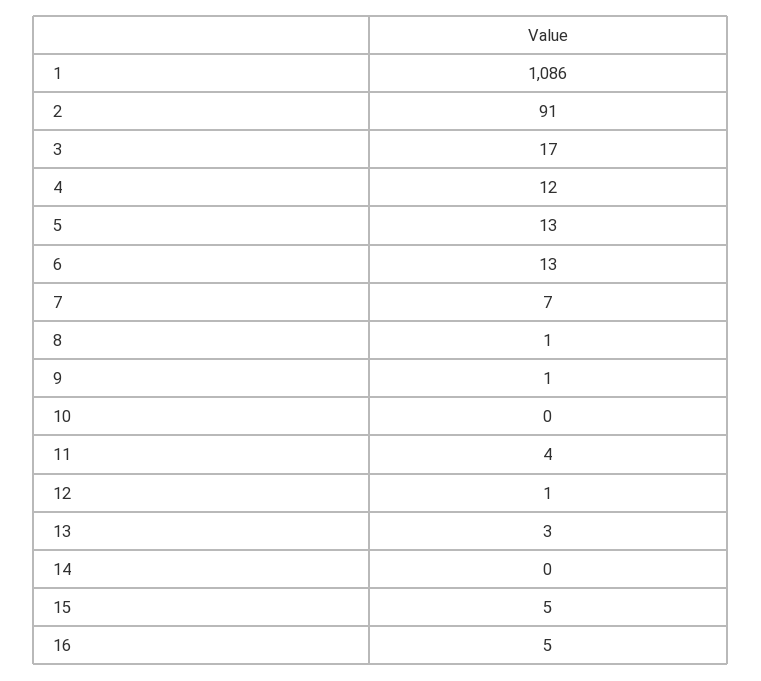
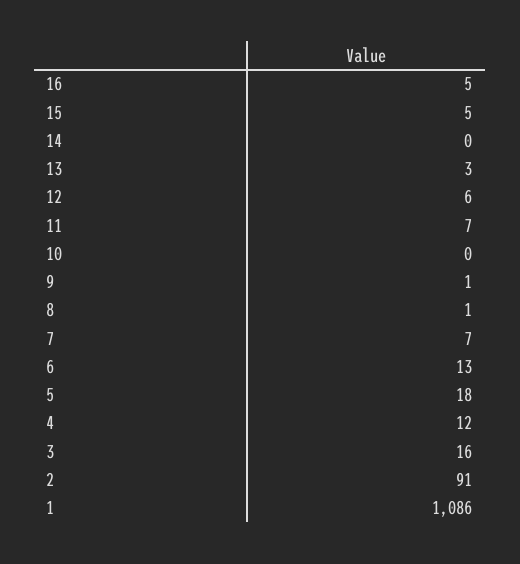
  {
    "1": 1086,
    "2": 91,
-   "3": 17,
+   "3": 16,
    "4": 12,
-   "5": 13,
+   "5": 18,
    "6": 13,
    "7": 7,
    "8": 1,
    "9": 1,
    "10": 0,
-   "11": 4,
+   "11": 7,
-   "12": 1,
+   "12": 6,
    "13": 3,
    "14": 0,
    "15": 5,
    "16": 5
  }

